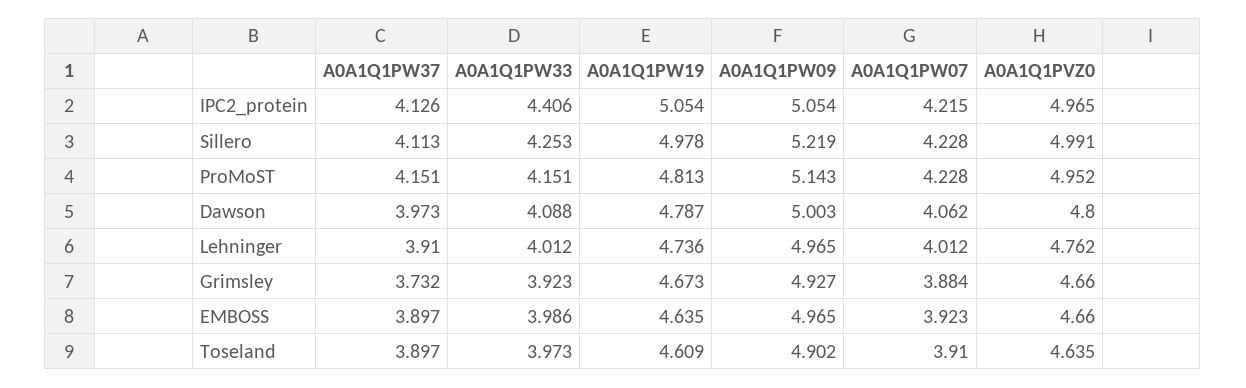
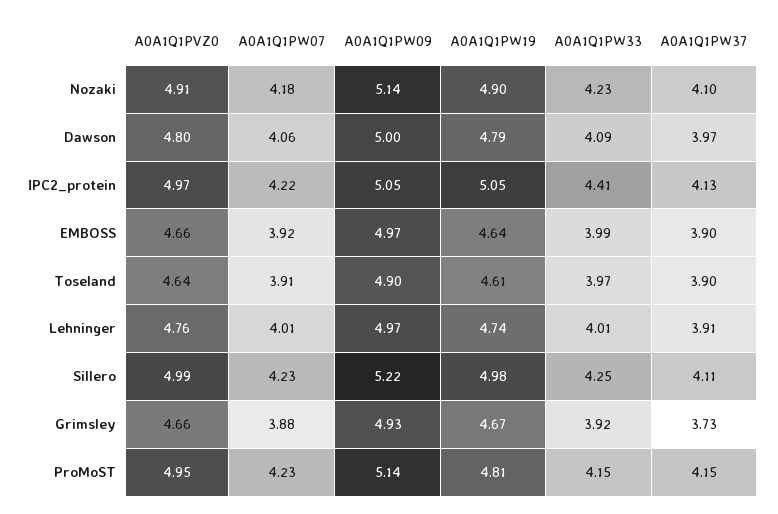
  {
    "A0A1Q1PW37": {
      "IPC2_protein": 4.126,
      "Sillero": 4.113,
      "ProMoST": 4.151,
      "Dawson": 3.973,
      "Lehninger": 3.91,
      "Grimsley": 3.732,
      "EMBOSS": 3.897,
-     "Toseland": 3.897
+     "Toseland": 3.897,
+     "Nozaki": 4.1
    },
    "A0A1Q1PW33": {
      "IPC2_protein": 4.406,
      "Sillero": 4.253,
      "ProMoST": 4.151,
      "Dawson": 4.088,
      "Lehninger": 4.012,
      "Grimsley": 3.923,
      "EMBOSS": 3.986,
-     "Toseland": 3.973
+     "Toseland": 3.973,
+     "Nozaki": 4.23
    },
    "A0A1Q1PW19": {
      "IPC2_protein": 5.054,
      "Sillero": 4.978,
      "ProMoST": 4.813,
      "Dawson": 4.787,
      "Lehninger": 4.736,
      "Grimsley": 4.673,
      "EMBOSS": 4.635,
-     "Toseland": 4.609
+     "Toseland": 4.609,
+     "Nozaki": 4.9
    },
    "A0A1Q1PW09": {
      "IPC2_protein": 5.054,
      "Sillero": 5.219,
      "ProMoST": 5.143,
      "Dawson": 5.003,
      "Lehninger": 4.965,
      "Grimsley": 4.927,
      "EMBOSS": 4.965,
-     "Toseland": 4.902
+     "Toseland": 4.902,
+     "Nozaki": 5.14
    },
    "A0A1Q1PW07": {
      "IPC2_protein": 4.215,
      "Sillero": 4.228,
      "ProMoST": 4.228,
      "Dawson": 4.062,
      "Lehninger": 4.012,
      "Grimsley": 3.884,
      "EMBOSS": 3.923,
-     "Toseland": 3.91
+     "Toseland": 3.91,
+     "Nozaki": 4.18
    },
    "A0A1Q1PVZ0": {
      "IPC2_protein": 4.965,
      "Sillero": 4.991,
      "ProMoST": 4.952,
      "Dawson": 4.8,
      "Lehninger": 4.762,
      "Grimsley": 4.66,
      "EMBOSS": 4.66,
-     "Toseland": 4.635
+     "Toseland": 4.635,
+     "Nozaki": 4.91
    }
  }

